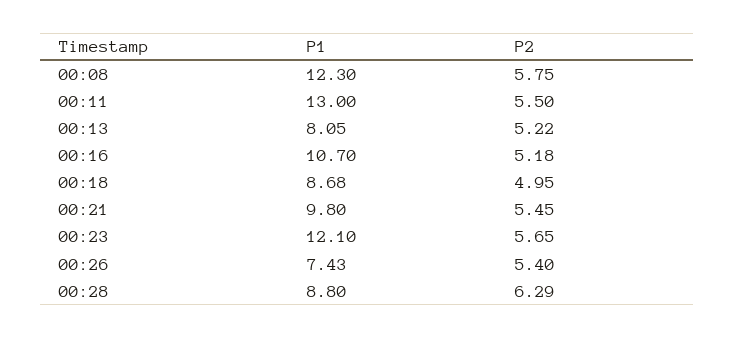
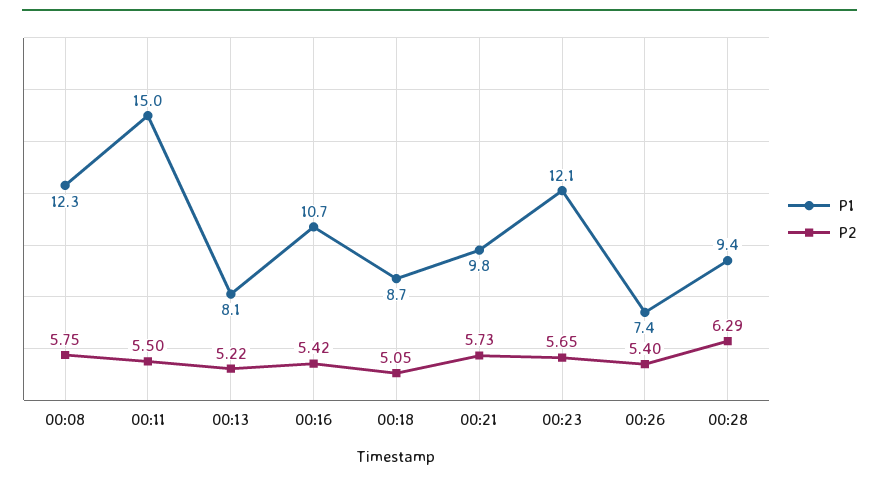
  {
    "P1": {
      "00:08": 12.3,
-     "00:11": 13,
+     "00:11": 15,
      "00:13": 8.05,
      "00:16": 10.7,
      "00:18": 8.68,
      "00:21": 9.8,
      "00:23": 12.1,
      "00:26": 7.43,
-     "00:28": 8.8
+     "00:28": 9.4
    },
    "P2": {
      "00:08": 5.75,
      "00:11": 5.5,
      "00:13": 5.22,
-     "00:16": 5.18,
+     "00:16": 5.42,
-     "00:18": 4.95,
+     "00:18": 5.05,
-     "00:21": 5.45,
+     "00:21": 5.73,
      "00:23": 5.65,
      "00:26": 5.4,
      "00:28": 6.29
    }
  }

